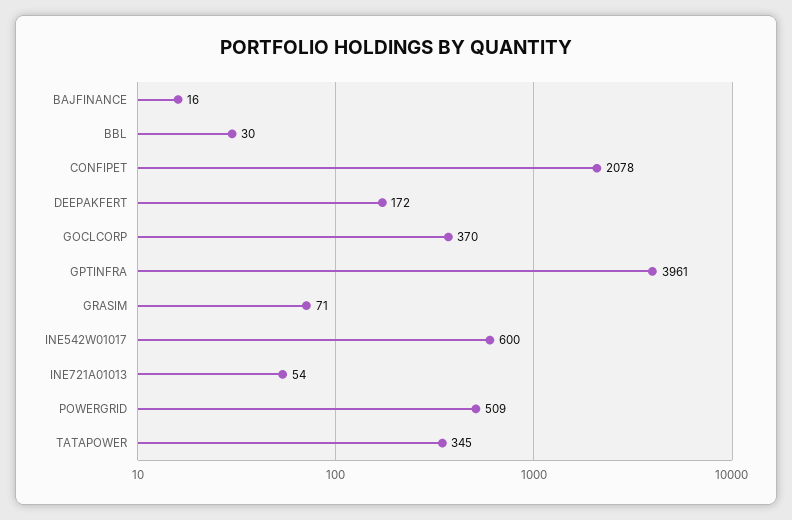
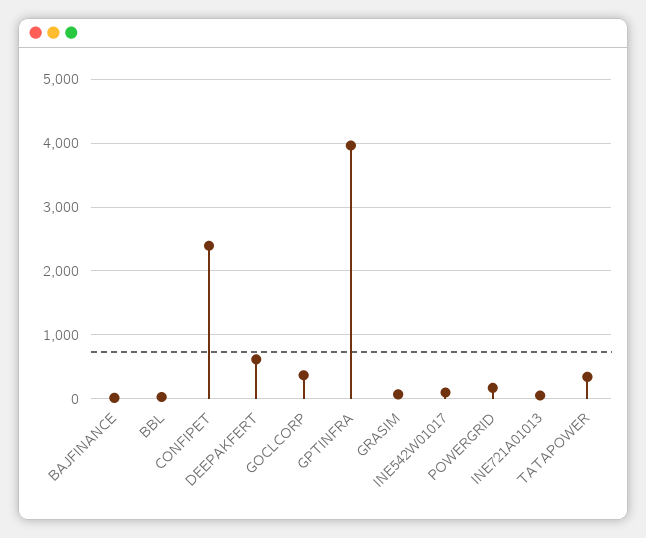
  {
    "BAJFINANCE": 16,
    "BBL": 30,
-   "CONFIPET": 2078,
+   "CONFIPET": 2400,
-   "DEEPAKFERT": 172,
+   "DEEPAKFERT": 600,
    "GOCLCORP": 370,
    "GPTINFRA": 3961,
    "GRASIM": 71,
-   "INE542W01017": 600,
+   "INE542W01017": 100,
    "INE721A01013": 54,
-   "POWERGRID": 509,
+   "POWERGRID": 200,
    "TATAPOWER": 345
  }

